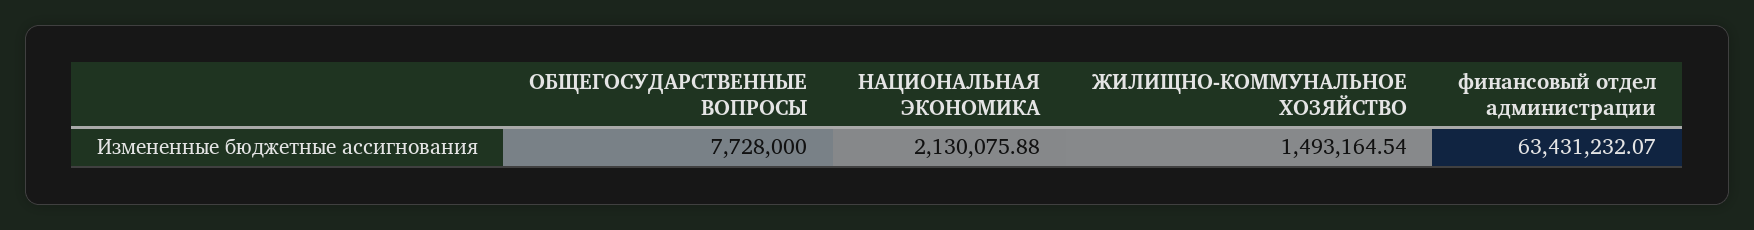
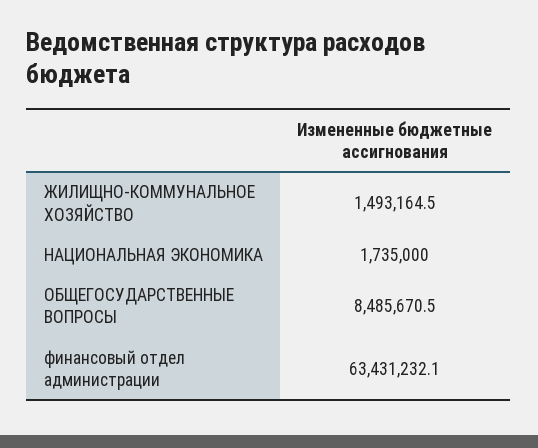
  {
-   "ОБЩЕГОСУДАРСТВЕННЫЕ ВОПРОСЫ": 7728000,
+   "ОБЩЕГОСУДАРСТВЕННЫЕ ВОПРОСЫ": 8485670.5,
-   "НАЦИОНАЛЬНАЯ ЭКОНОМИКА": 2130075.88,
+   "НАЦИОНАЛЬНАЯ ЭКОНОМИКА": 1735000,
    "ЖИЛИЩНО-КОММУНАЛЬНОЕ ХОЗЯЙСТВО": 1493164.54,
    "финансовый отдел администрации": 63431232.07
  }

